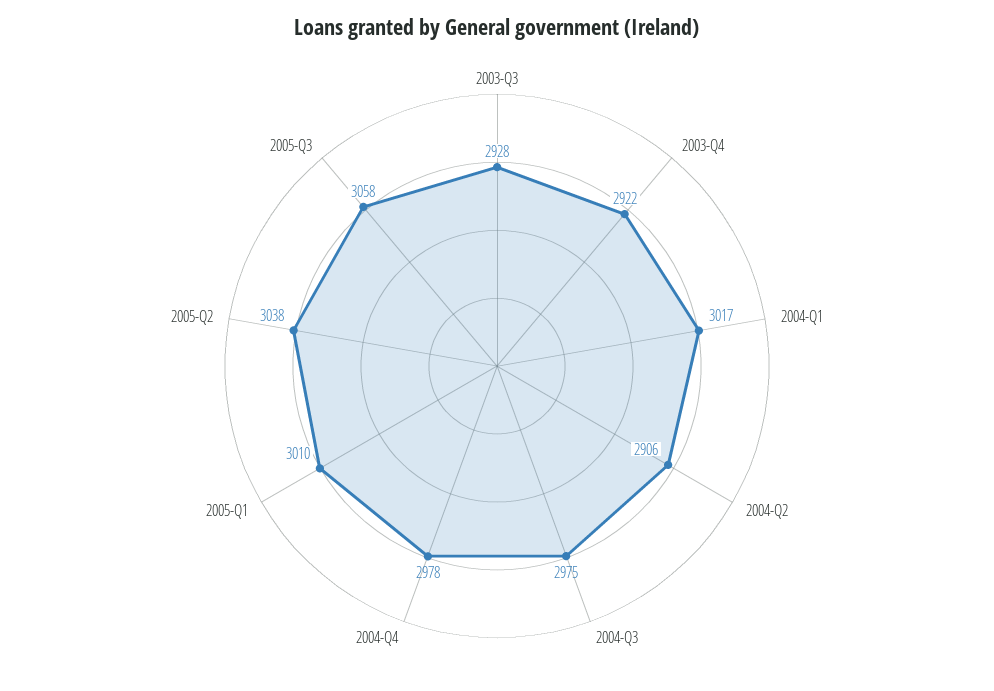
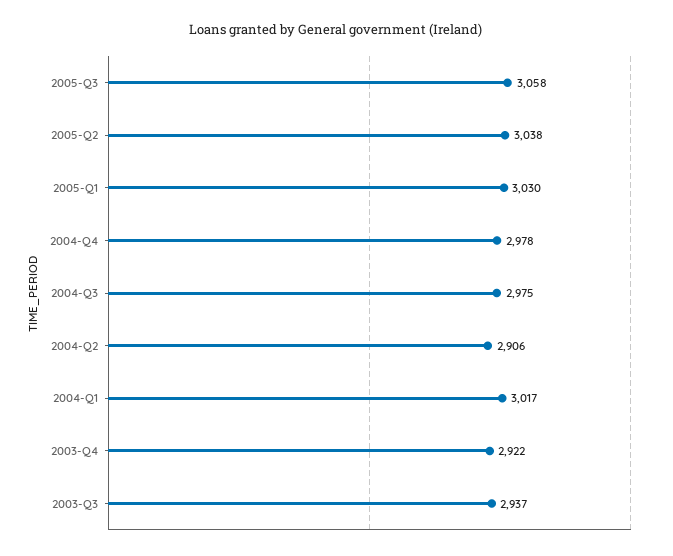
  {
-   "2003-Q3": 2928,
+   "2003-Q3": 2937,
    "2003-Q4": 2922,
    "2004-Q1": 3017,
    "2004-Q2": 2906,
    "2004-Q3": 2975,
    "2004-Q4": 2978,
-   "2005-Q1": 3010,
+   "2005-Q1": 3030,
    "2005-Q2": 3038,
    "2005-Q3": 3058
  }

